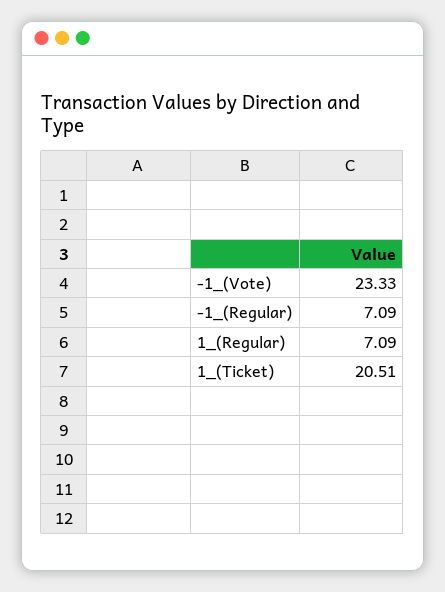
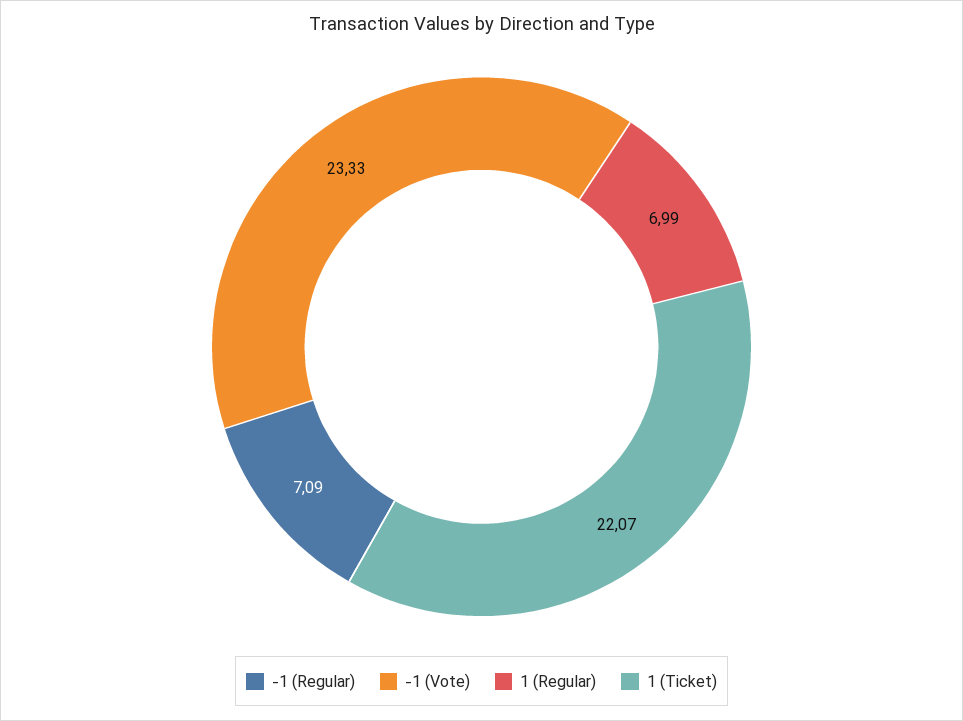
  {
    "-1_(Vote)": 23.33,
    "-1_(Regular)": 7.09,
-   "1_(Regular)": 7.09,
+   "1_(Regular)": 6.99,
-   "1_(Ticket)": 20.51
+   "1_(Ticket)": 22.07
  }

